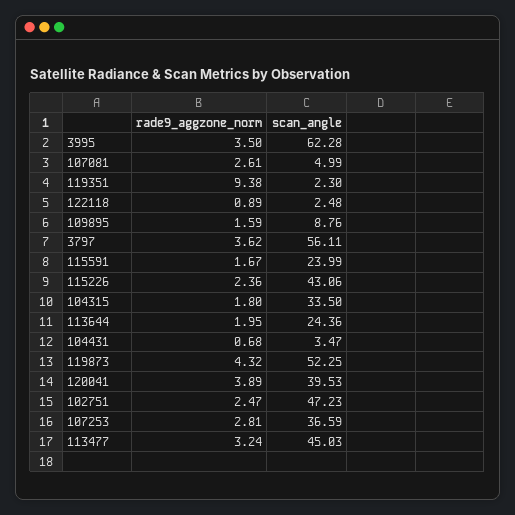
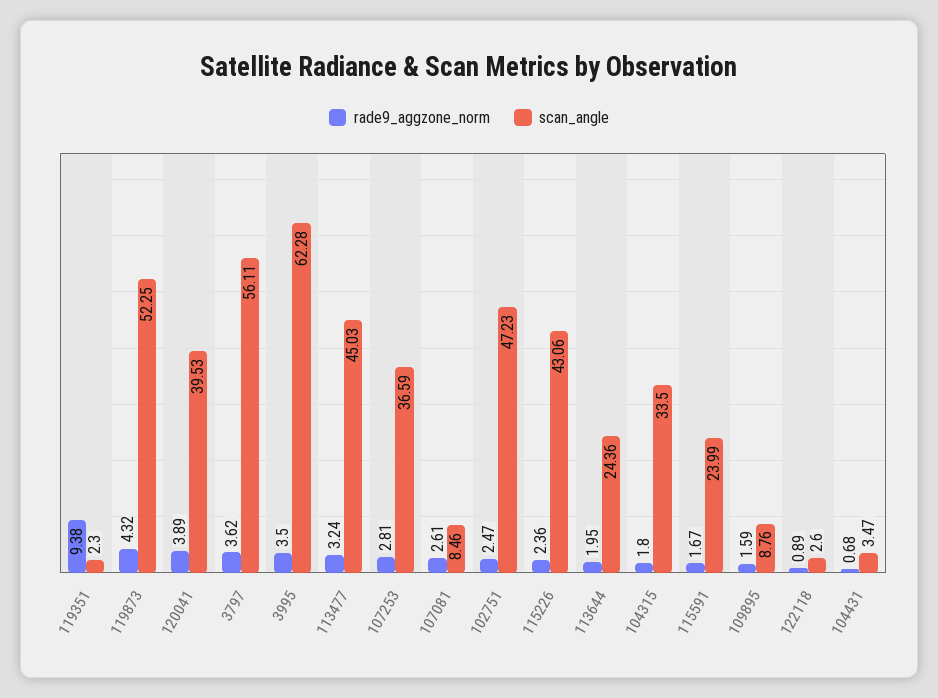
  {
    "rade9_aggzone_norm": {
      "3995": 3.5,
      "107081": 2.61,
      "119351": 9.38,
      "122118": 0.89,
      "109895": 1.59,
      "3797": 3.62,
      "115591": 1.67,
      "115226": 2.36,
      "104315": 1.8,
      "113644": 1.95,
      "104431": 0.68,
      "119873": 4.32,
      "120041": 3.89,
      "102751": 2.47,
      "107253": 2.81,
      "113477": 3.24
    },
    "scan_angle": {
      "3995": 62.28,
-     "107081": 4.99,
+     "107081": 8.46,
      "119351": 2.3,
-     "122118": 2.48,
+     "122118": 2.6,
      "109895": 8.76,
      "3797": 56.11,
      "115591": 23.99,
      "115226": 43.06,
      "104315": 33.5,
      "113644": 24.36,
      "104431": 3.47,
      "119873": 52.25,
      "120041": 39.53,
      "102751": 47.23,
      "107253": 36.59,
      "113477": 45.03
    }
  }

